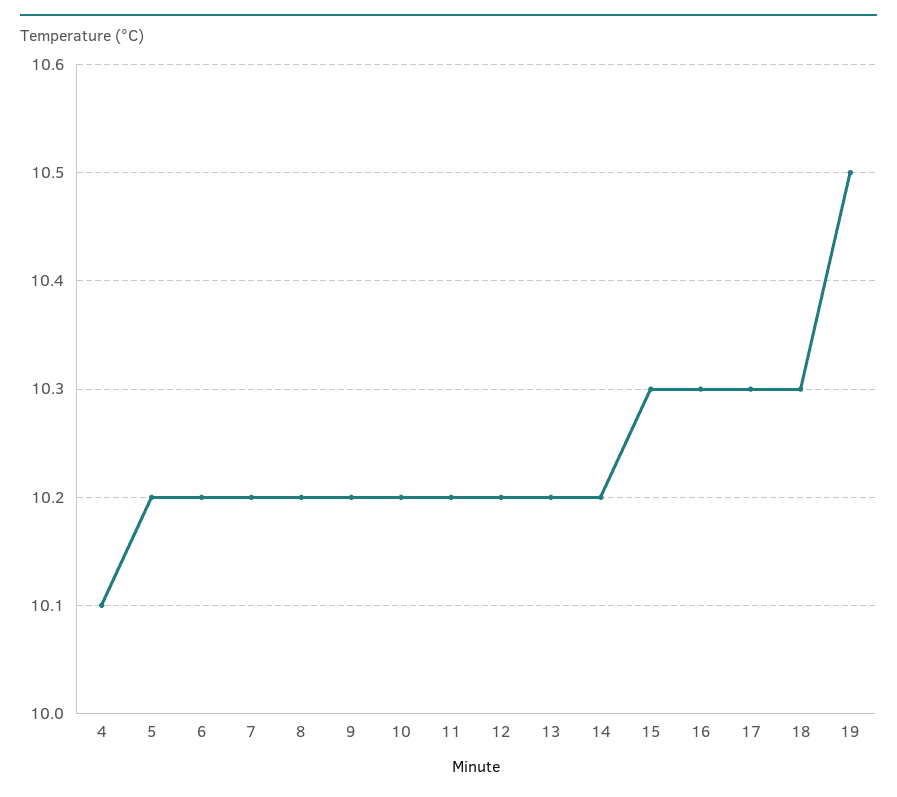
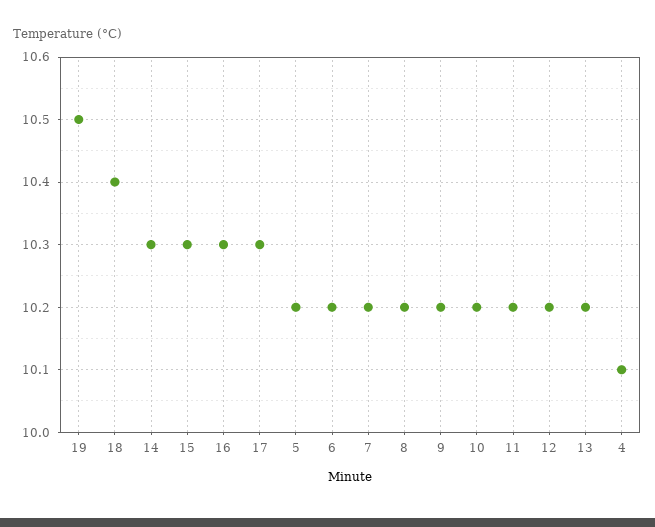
  {
    "4": 10.1,
    "5": 10.2,
    "6": 10.2,
    "7": 10.2,
    "8": 10.2,
    "9": 10.2,
    "10": 10.2,
    "11": 10.2,
    "12": 10.2,
    "13": 10.2,
-   "14": 10.2,
+   "14": 10.3,
    "15": 10.3,
    "16": 10.3,
    "17": 10.3,
-   "18": 10.3,
+   "18": 10.4,
    "19": 10.5
  }

